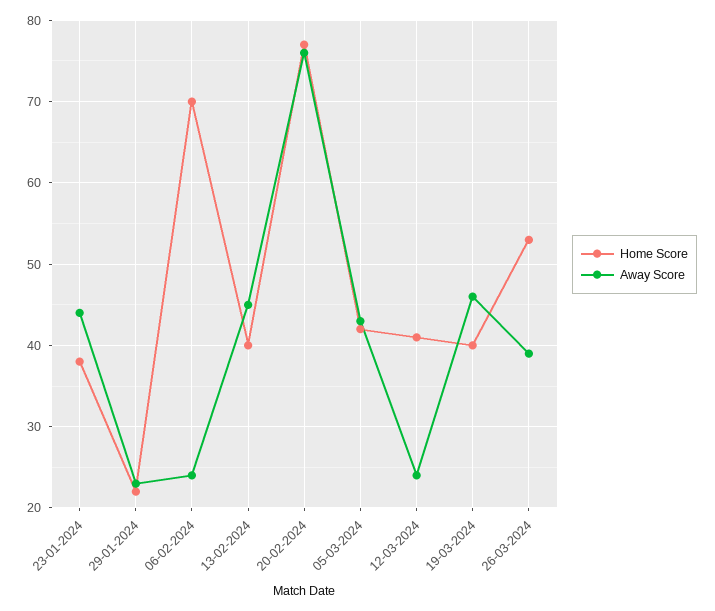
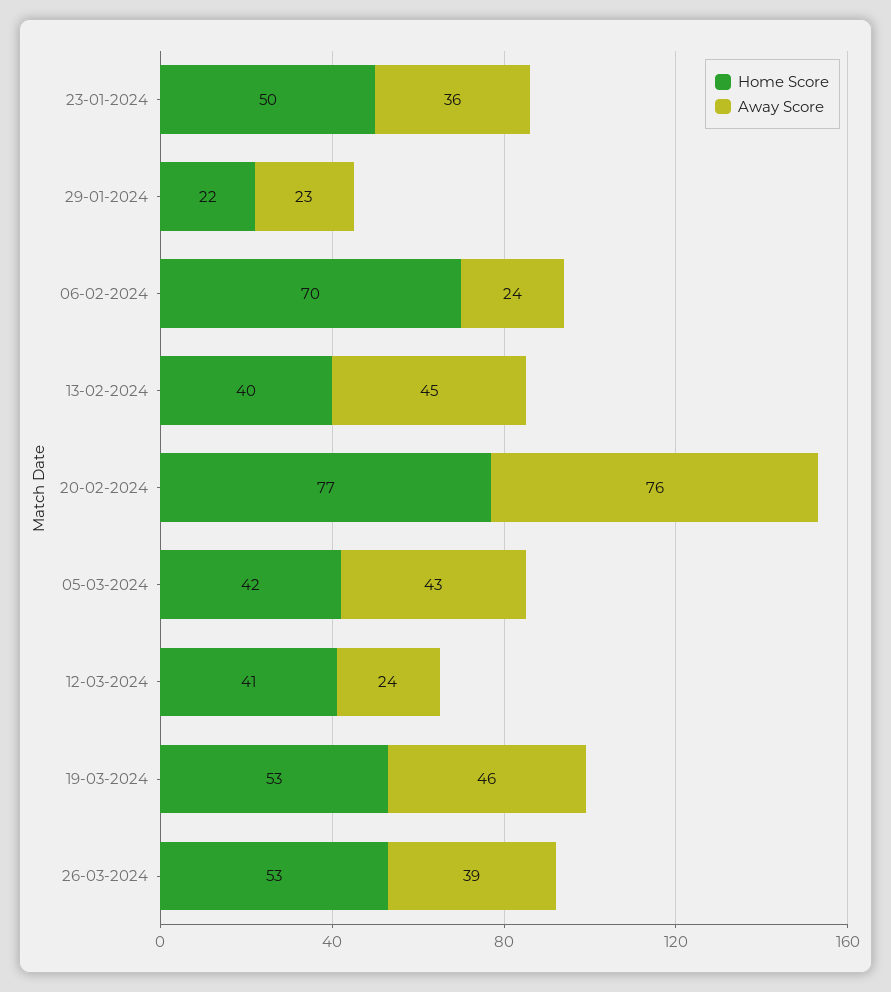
  {
    "Home Score": {
-     "23-01-2024": 38,
+     "23-01-2024": 50,
      "29-01-2024": 22,
      "06-02-2024": 70,
      "13-02-2024": 40,
      "20-02-2024": 77,
      "05-03-2024": 42,
      "12-03-2024": 41,
-     "19-03-2024": 40,
+     "19-03-2024": 53,
      "26-03-2024": 53
    },
    "Away Score": {
-     "23-01-2024": 44,
+     "23-01-2024": 36,
      "29-01-2024": 23,
      "06-02-2024": 24,
      "13-02-2024": 45,
      "20-02-2024": 76,
      "05-03-2024": 43,
      "12-03-2024": 24,
      "19-03-2024": 46,
      "26-03-2024": 39
    }
  }

